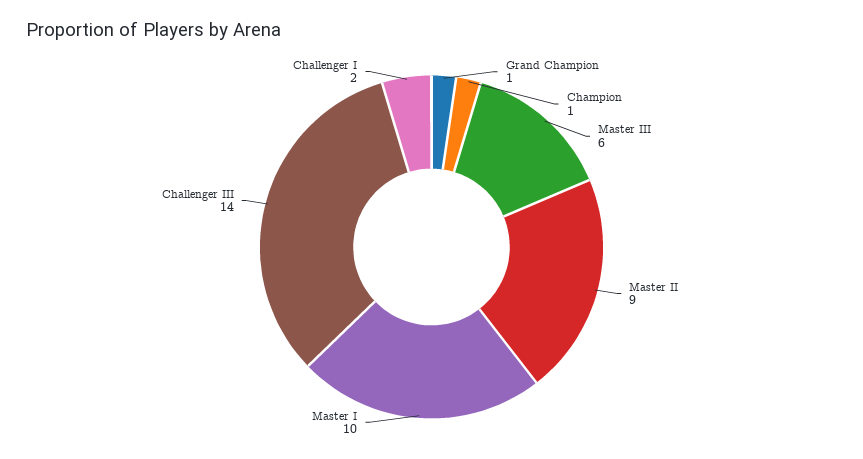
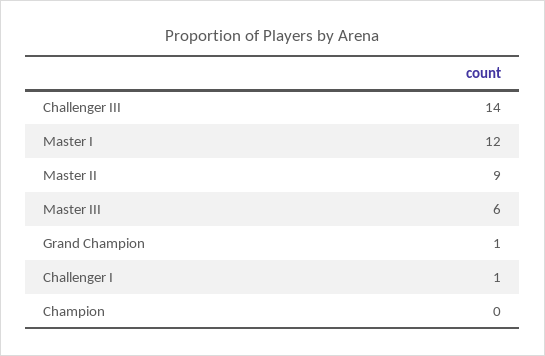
  {
    "Grand Champion": 1,
-   "Champion": 1,
+   "Champion": 0,
    "Master III": 6,
    "Master II": 9,
-   "Master I": 10,
+   "Master I": 12,
    "Challenger III": 14,
-   "Challenger I": 2
+   "Challenger I": 1
  }

